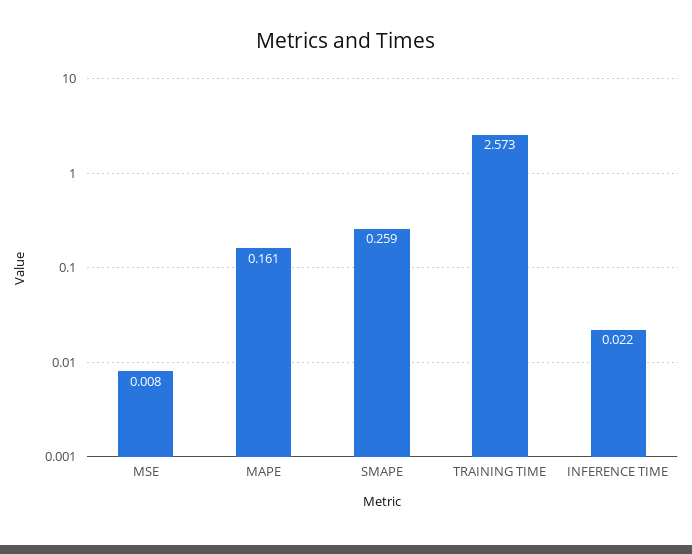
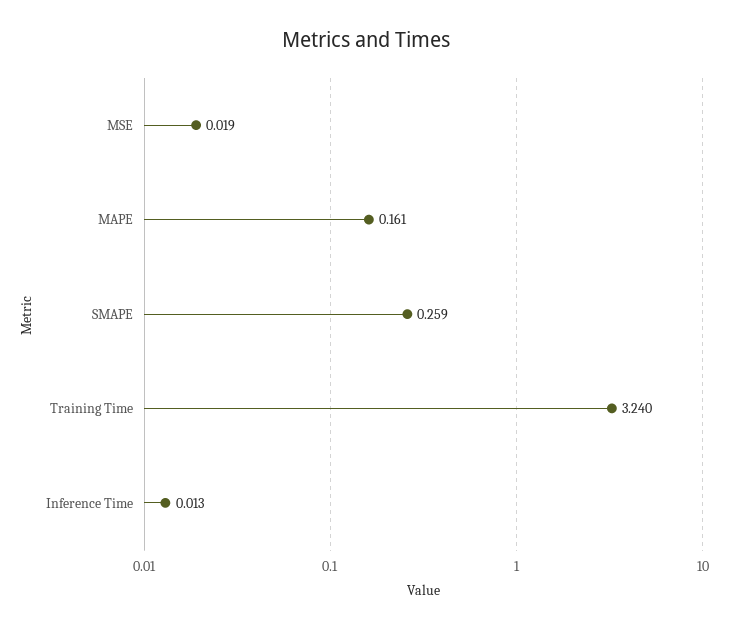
  {
-   "MSE": 0.008,
+   "MSE": 0.019,
    "MAPE": 0.161,
    "SMAPE": 0.259,
-   "TRAINING TIME": 2.573,
+   "TRAINING TIME": 3.24,
-   "INFERENCE TIME": 0.022
+   "INFERENCE TIME": 0.013
  }

